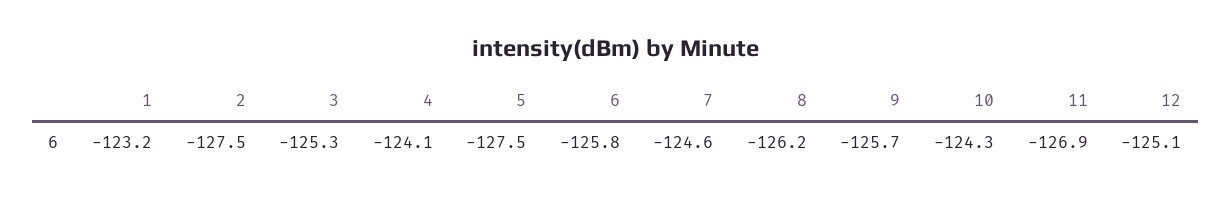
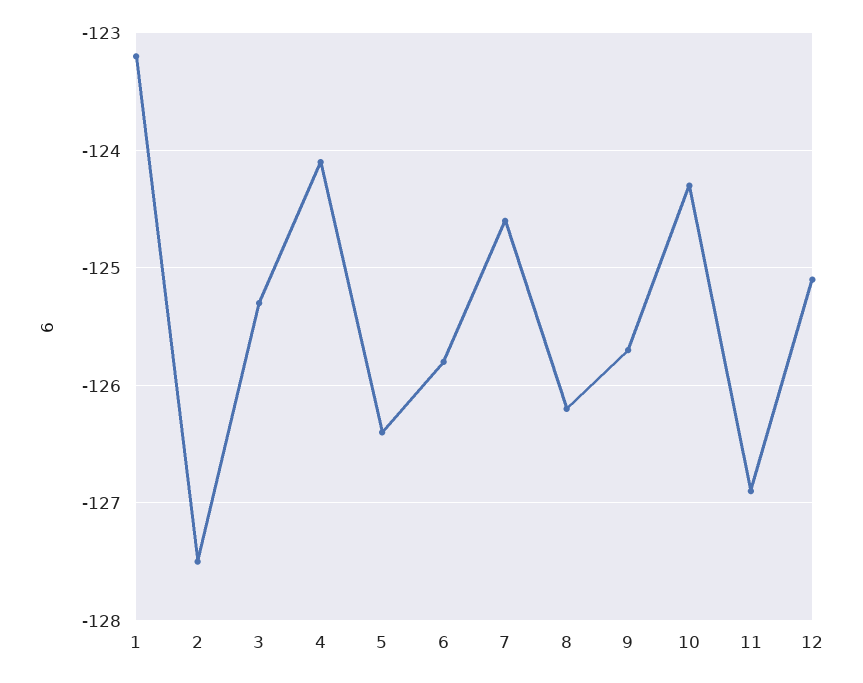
  {
    "1": -123.2,
    "2": -127.5,
    "3": -125.3,
    "4": -124.1,
-   "5": -127.5,
+   "5": -126.4,
    "6": -125.8,
    "7": -124.6,
    "8": -126.2,
    "9": -125.7,
    "10": -124.3,
    "11": -126.9,
    "12": -125.1
  }

